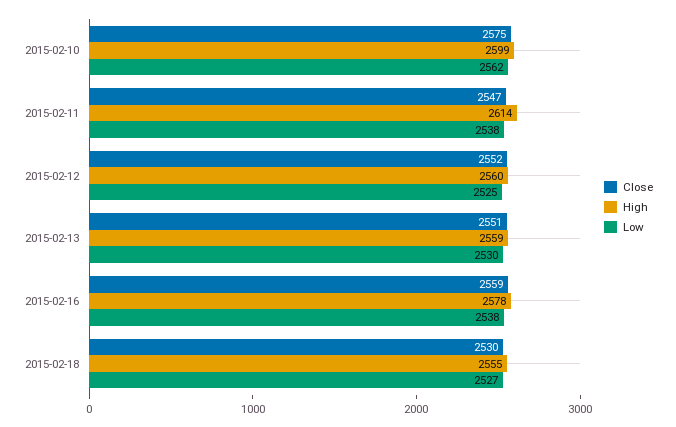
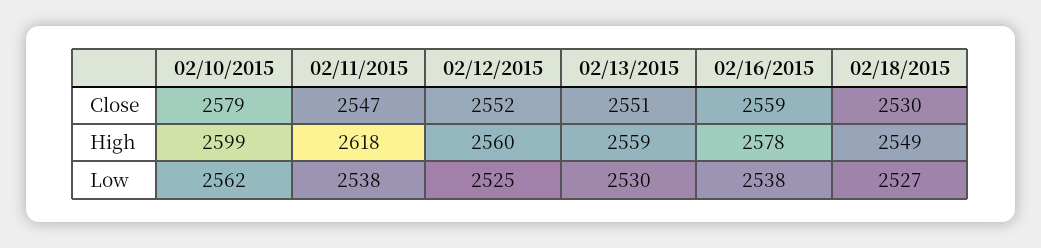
  {
    "Close": {
-     "2015-02-10": 2575,
+     "2015-02-10": 2579,
      "2015-02-11": 2547,
      "2015-02-12": 2552,
      "2015-02-13": 2551,
      "2015-02-16": 2559,
      "2015-02-18": 2530
    },
    "High": {
      "2015-02-10": 2599,
-     "2015-02-11": 2614,
+     "2015-02-11": 2618,
      "2015-02-12": 2560,
      "2015-02-13": 2559,
      "2015-02-16": 2578,
-     "2015-02-18": 2555
+     "2015-02-18": 2549
    },
    "Low": {
      "2015-02-10": 2562,
      "2015-02-11": 2538,
      "2015-02-12": 2525,
      "2015-02-13": 2530,
      "2015-02-16": 2538,
      "2015-02-18": 2527
    }
  }

